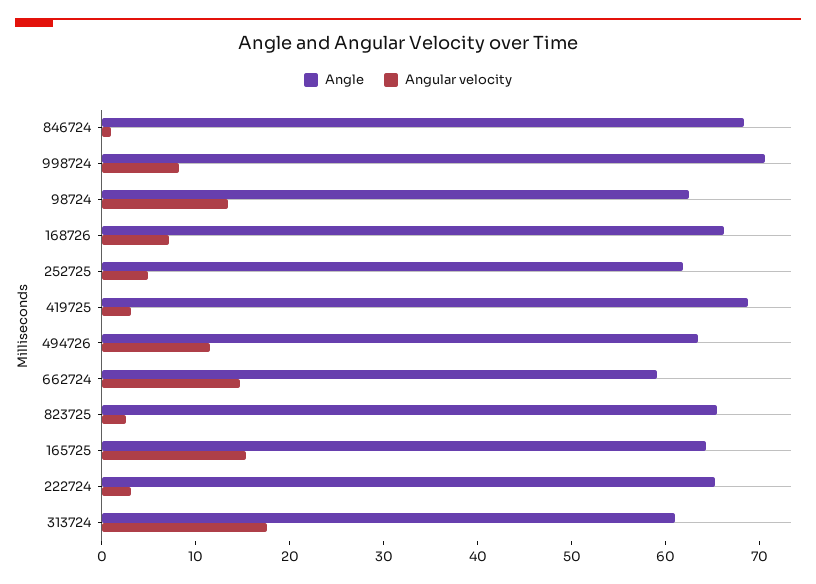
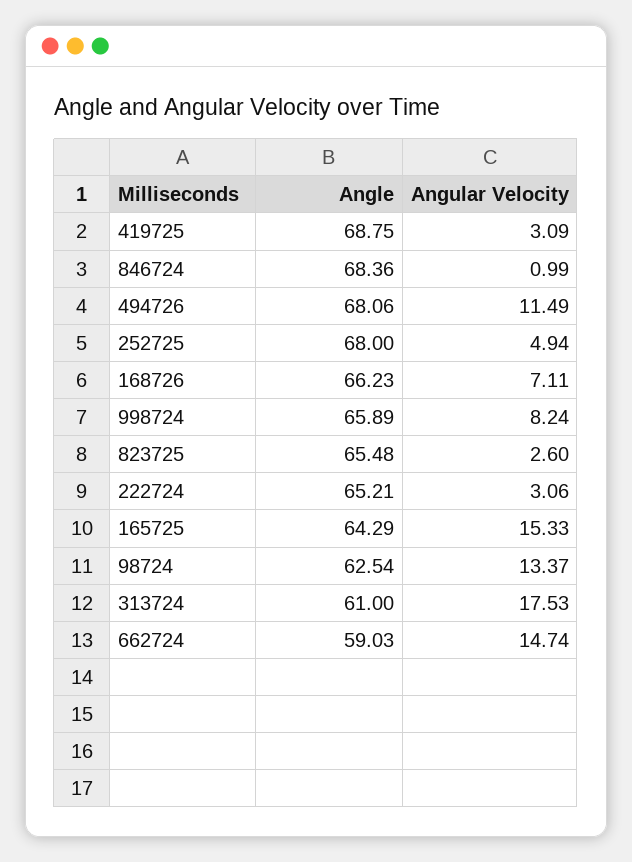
  {
    "Angle": {
      "846724": 68.36,
-     "998724": 70,
+     "998724": 65.89,
      "98724": 62.54,
      "168726": 66.23,
-     "252725": 62,
+     "252725": 68,
      "419725": 68.75,
-     "494726": 64,
+     "494726": 68.06,
      "662724": 59.03,
      "823725": 65.48,
      "165725": 64.29,
      "222724": 65.21,
      "313724": 61
    },
    "Angular velocity": {
      "846724": 0.99,
      "998724": 8.24,
      "98724": 13.37,
      "168726": 7.11,
      "252725": 4.94,
      "419725": 3.09,
      "494726": 11.49,
      "662724": 14.74,
      "823725": 2.6,
      "165725": 15.33,
      "222724": 3.06,
      "313724": 17.53
    }
  }

